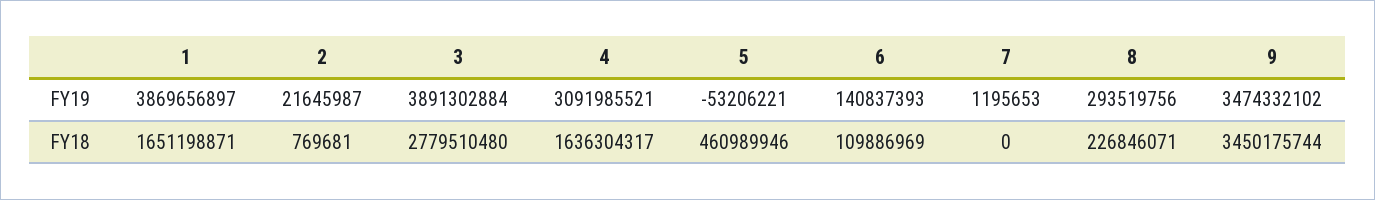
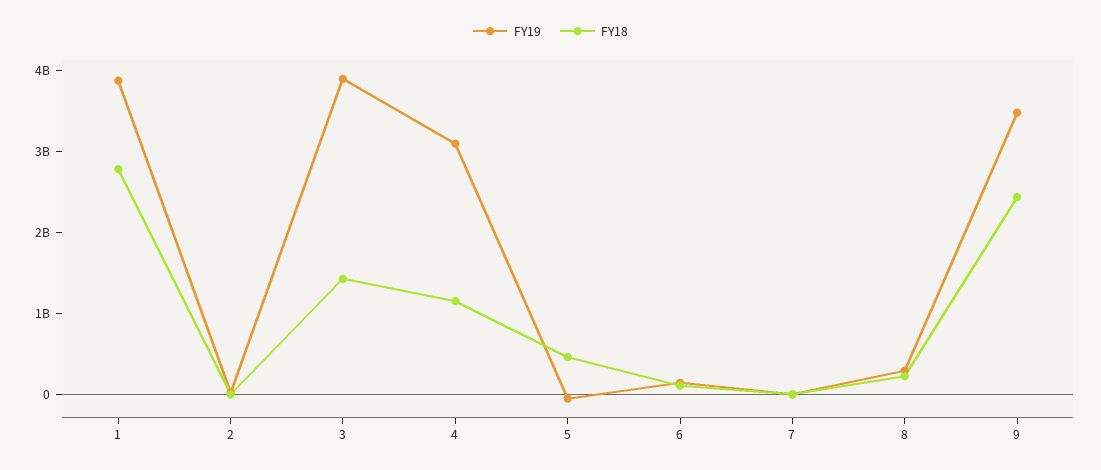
  {
    "FY19": {
      "1": 3869656897,
      "2": 21645987,
      "3": 3891302884,
      "4": 3091985521,
      "5": -53206221,
      "6": 140837393,
      "7": 1195653,
      "8": 293519756,
      "9": 3474332102
    },
    "FY18": {
-     "1": 1651198871,
+     "1": 2800000000,
      "2": 769681,
-     "3": 2779510480,
+     "3": 1400000000,
-     "4": 1636304317,
+     "4": 1200000000,
      "5": 460989946,
      "6": 109886969,
      "7": 0,
      "8": 226846071,
-     "9": 3450175744
+     "9": 2400000000
    }
  }

